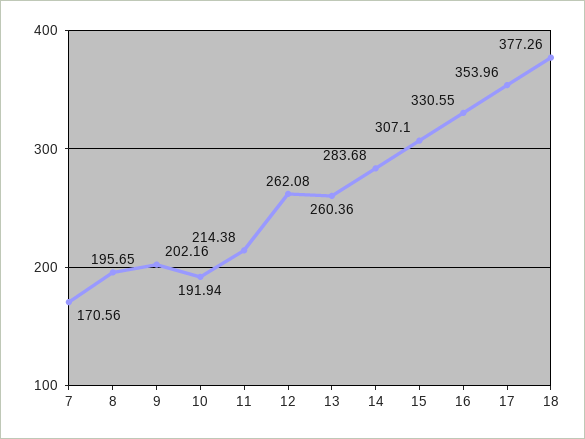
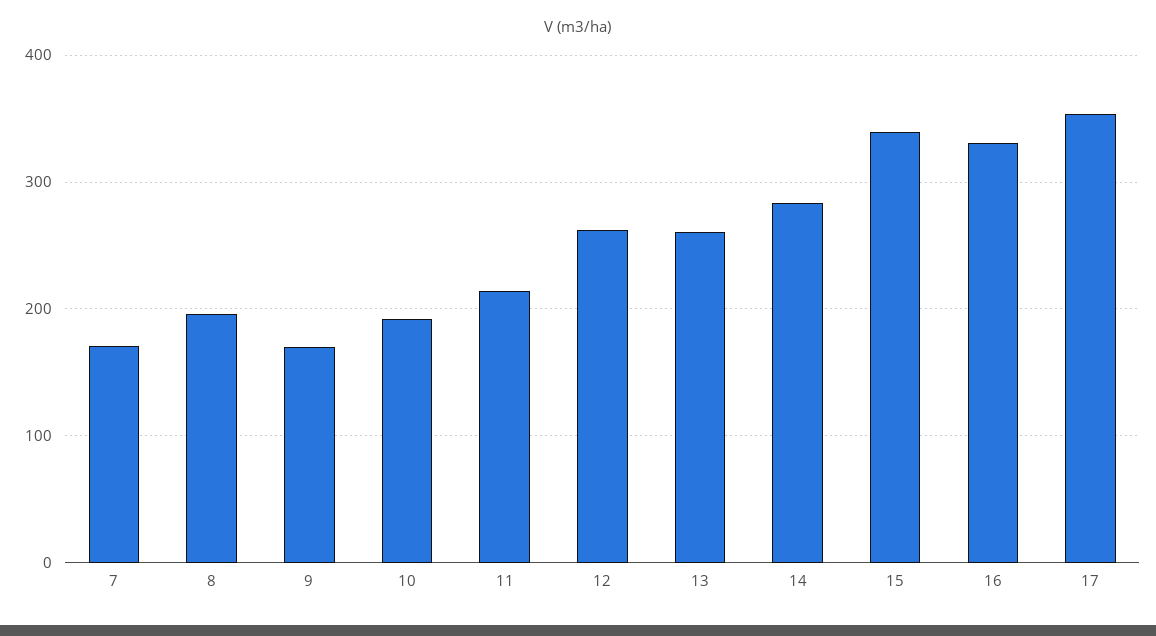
  {
    "7": 170.56,
    "8": 195.65,
-   "9": 202.16,
+   "9": 170,
    "10": 191.94,
    "11": 214.38,
    "12": 262.08,
    "13": 260.36,
    "14": 283.68,
-   "15": 307.1,
+   "15": 340,
    "16": 330.55,
-   "17": 353.96,
+   "17": 353.96
-   "18": 377.26
  }

